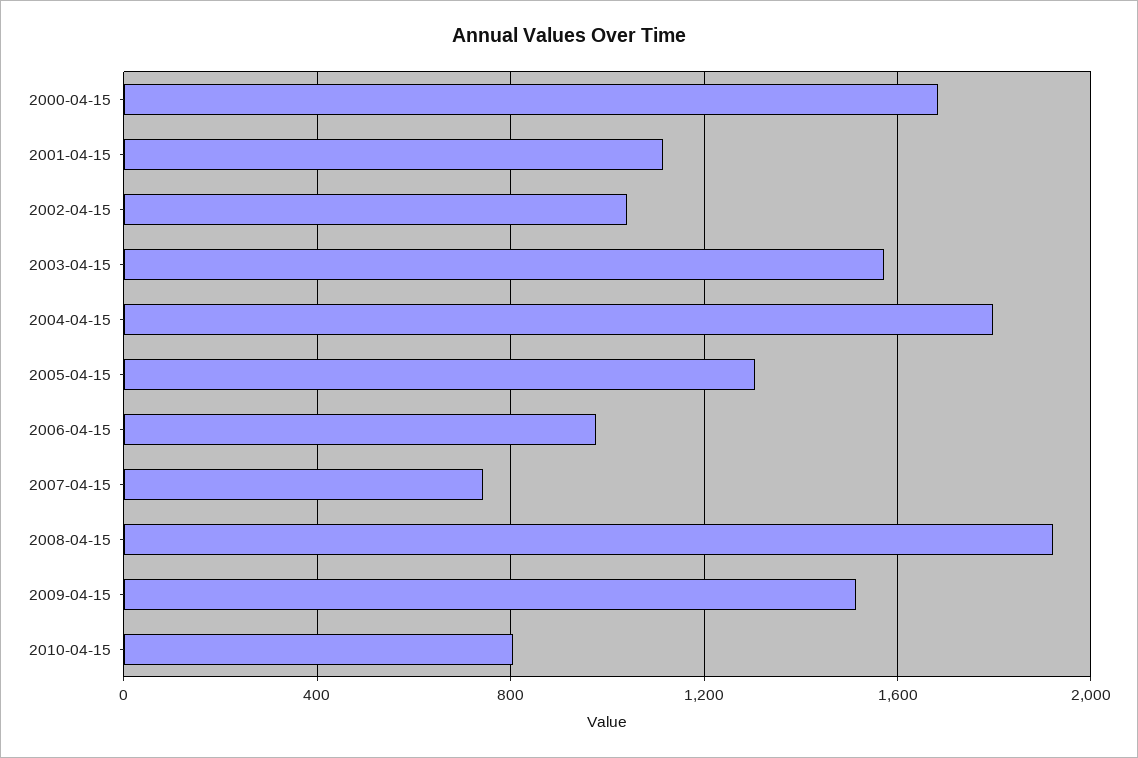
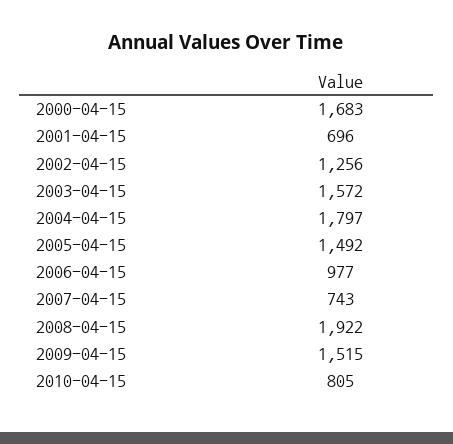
  {
    "2000-04-15": 1683,
-   "2001-04-15": 1100,
+   "2001-04-15": 696,
-   "2002-04-15": 1050,
+   "2002-04-15": 1256,
    "2003-04-15": 1572,
    "2004-04-15": 1797,
-   "2005-04-15": 1300,
+   "2005-04-15": 1492,
    "2006-04-15": 977,
    "2007-04-15": 743,
    "2008-04-15": 1922,
    "2009-04-15": 1515,
    "2010-04-15": 805
  }

